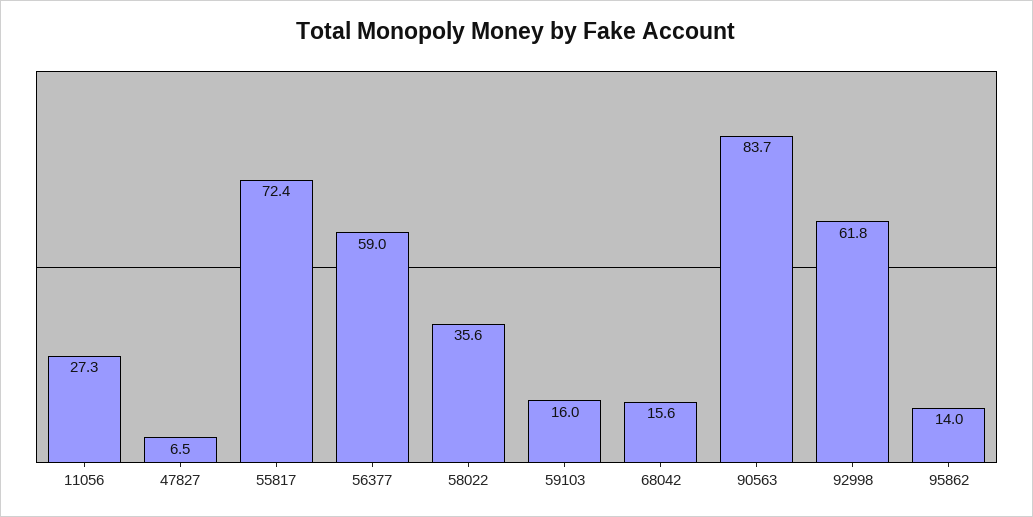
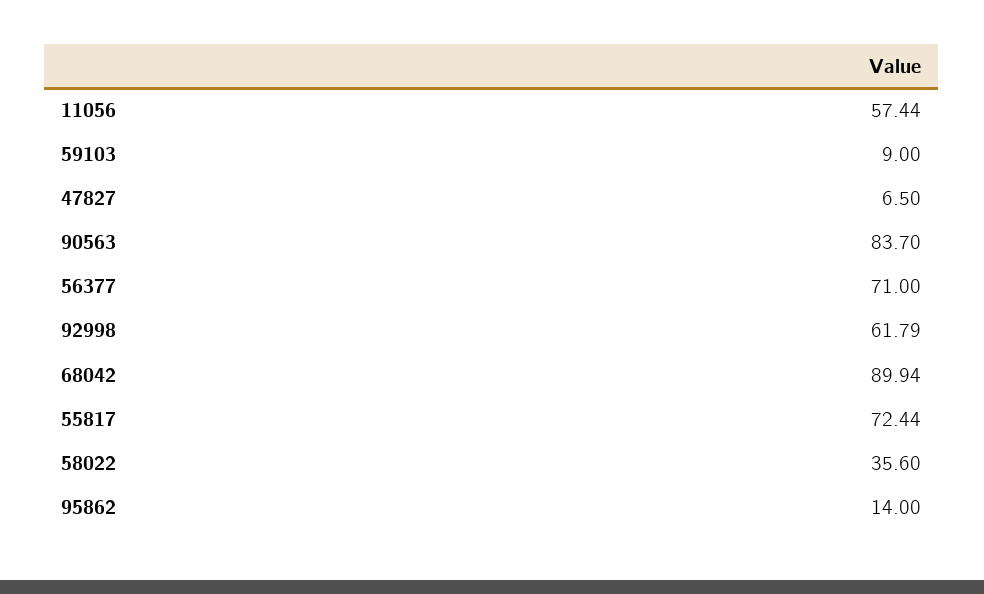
  {
-   "11056": 27.3,
+   "11056": 57.44,
    "47827": 6.5,
    "55817": 72.44,
-   "56377": 59,
+   "56377": 71,
    "58022": 35.6,
-   "59103": 16,
+   "59103": 9,
-   "68042": 15.6,
+   "68042": 89.94,
    "90563": 83.7,
    "92998": 61.79,
    "95862": 14
  }

